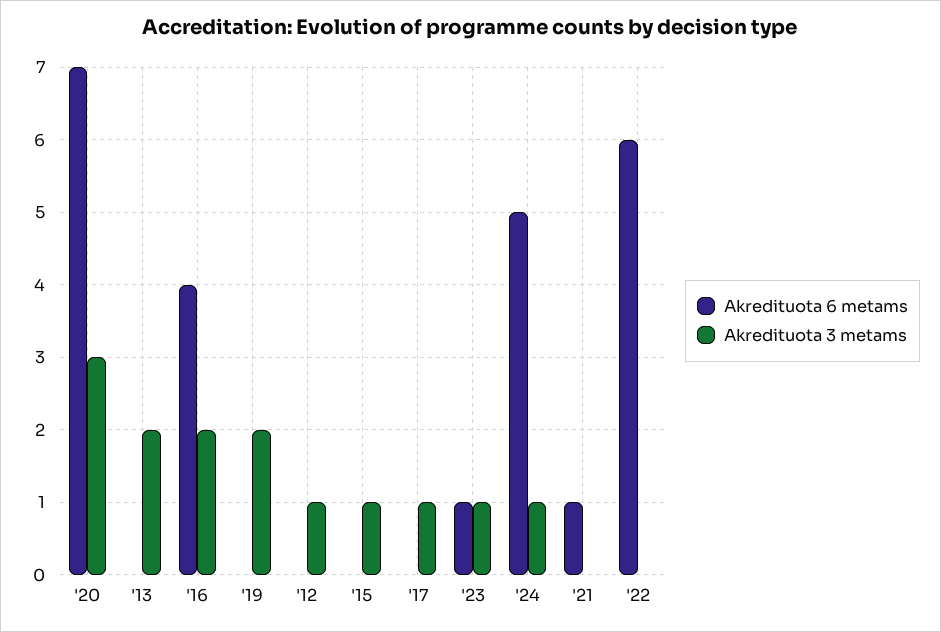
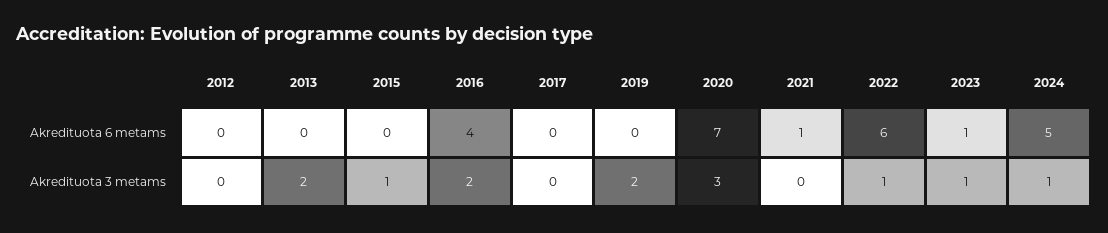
  {
    "Akredituota 6 metams": {
      "'20": 7,
      "'13": 0,
      "'16": 4,
      "'19": 0,
      "'12": 0,
      "'15": 0,
      "'17": 0,
      "'23": 1,
      "'24": 5,
      "'21": 1,
      "'22": 6
    },
    "Akredituota 3 metams": {
      "'20": 3,
      "'13": 2,
      "'16": 2,
      "'19": 2,
-     "'12": 1,
+     "'12": 0,
      "'15": 1,
-     "'17": 1,
+     "'17": 0,
      "'23": 1,
      "'24": 1,
      "'21": 0,
-     "'22": 0
+     "'22": 1
    }
  }

